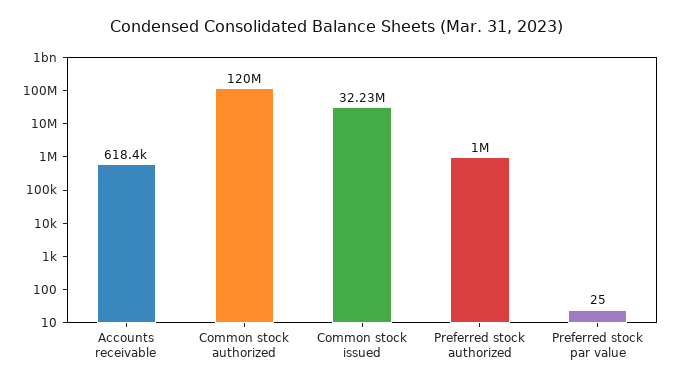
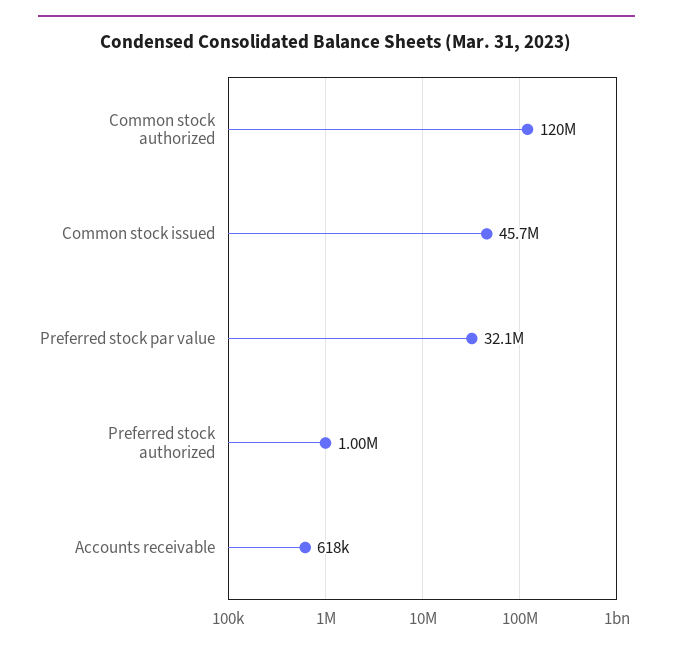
  {
    "Accounts receivable": 618400,
    "Common stock authorized": 120000000,
-   "Common stock issued": 32230000,
+   "Common stock issued": 45700000,
    "Preferred stock authorized": 1000000,
-   "Preferred stock par value": 25
+   "Preferred stock par value": 32100000
  }

